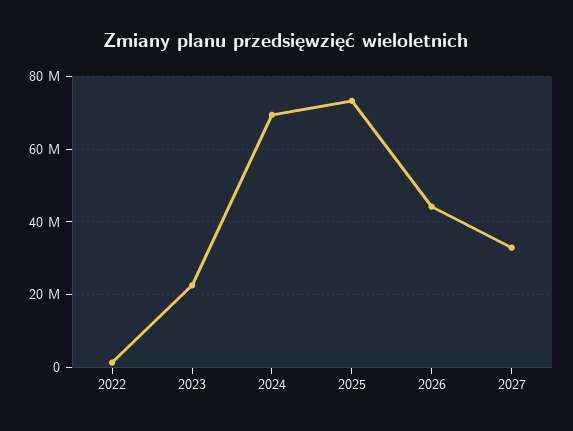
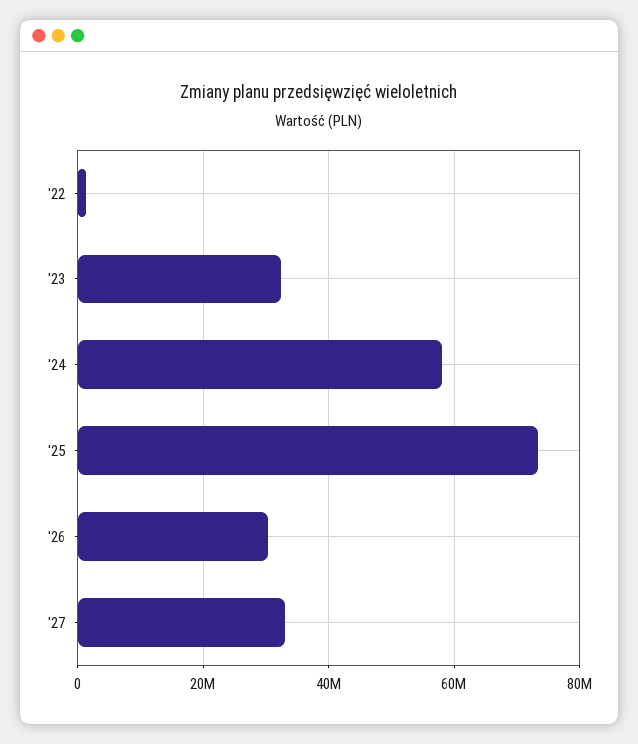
  {
    "2022": 2000000,
-   "2023": 22000000,
+   "2023": 32000000,
-   "2024": 70000000,
+   "2024": 58000000,
    "2025": 74000000,
-   "2026": 44000000,
+   "2026": 30000000,
    "2027": 32000000
  }

